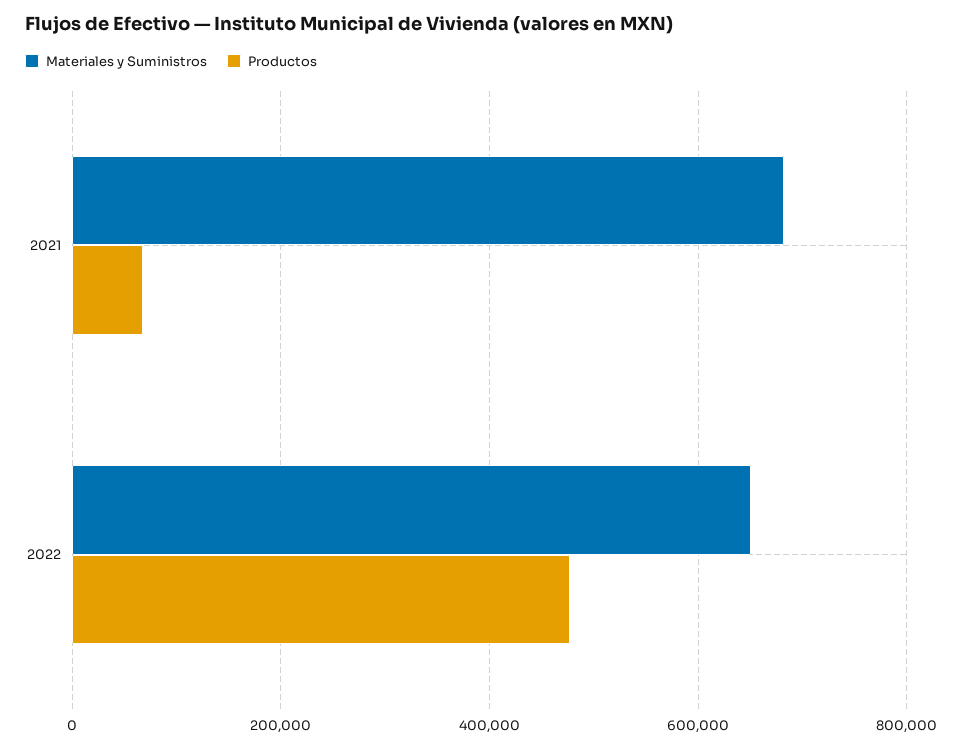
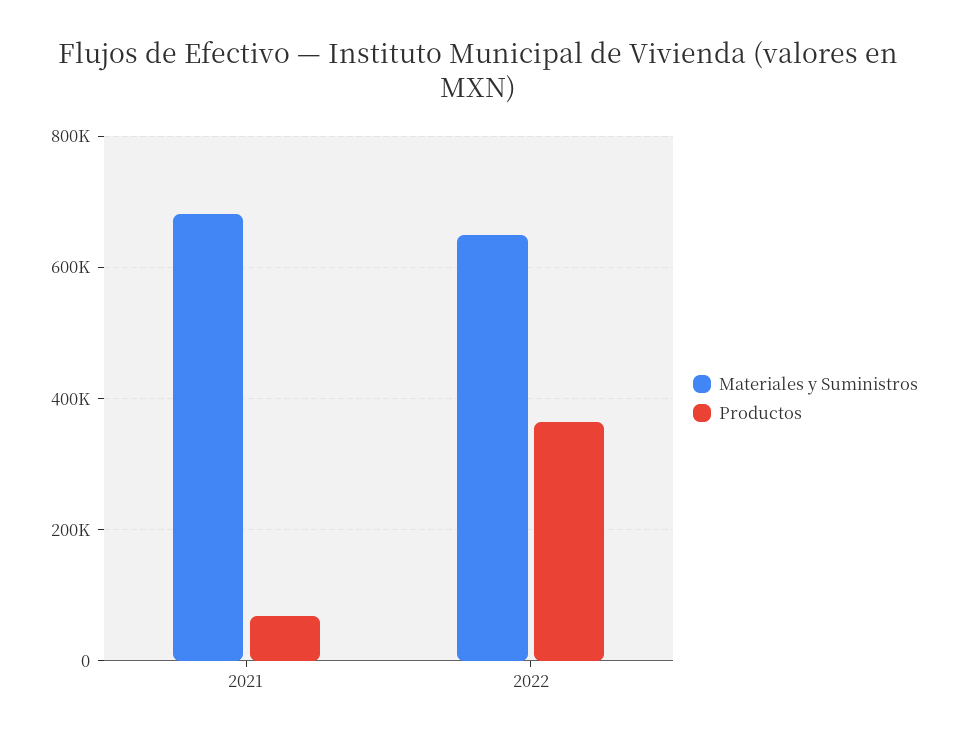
  {
    "Materiales y Suministros": {
      "2021": 680000,
      "2022": 660000
    },
    "Productos": {
      "2021": 60000,
-     "2022": 480000
+     "2022": 360000
    }
  }

